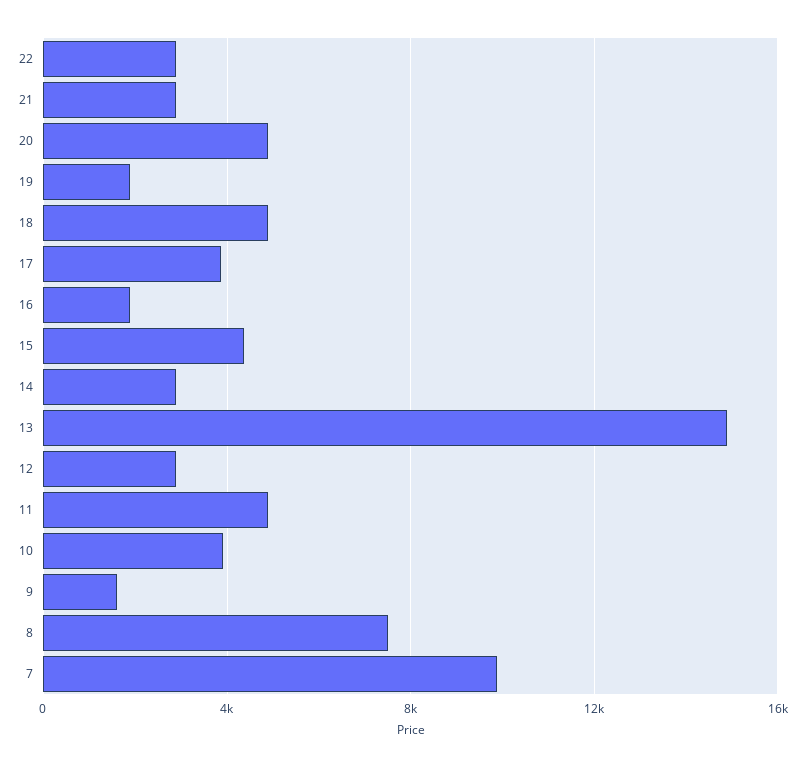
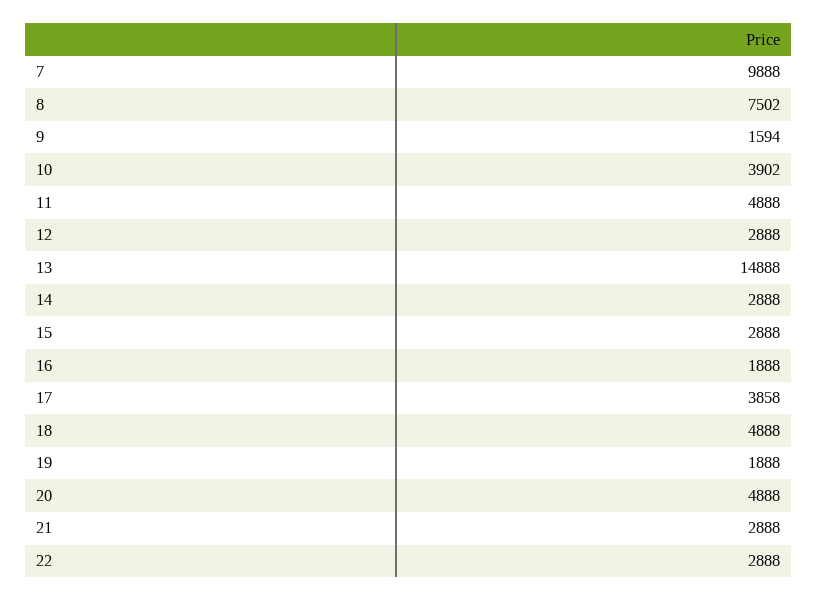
  {
    "22": 2888,
    "21": 2888,
    "20": 4888,
    "19": 1888,
    "18": 4888,
    "17": 3858,
    "16": 1888,
-   "15": 4500,
+   "15": 2888,
    "14": 2888,
    "13": 14888,
    "12": 2888,
    "11": 4888,
    "10": 3902,
    "9": 1594,
    "8": 7502,
    "7": 9888
  }

